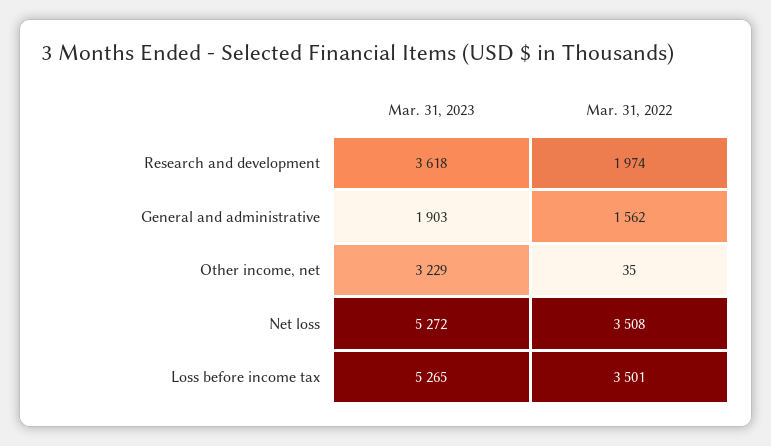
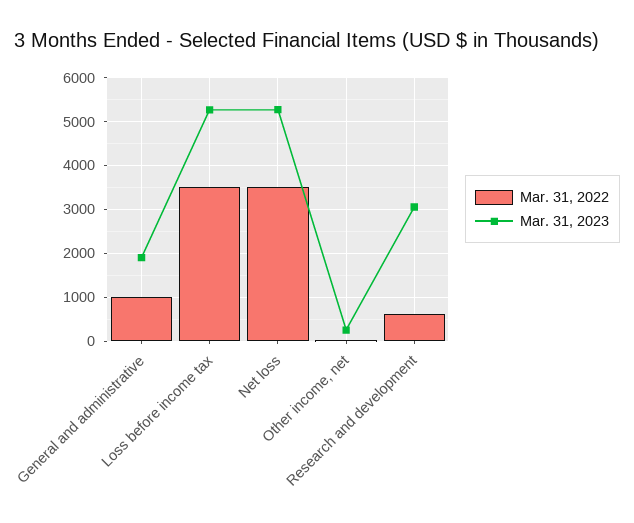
  {
    "Mar. 31, 2023": {
-     "Research and development": 3618,
+     "Research and development": 3000,
      "General and administrative": 1903,
-     "Other income, net": 3229,
+     "Other income, net": 200,
      "Net loss": 5272,
      "Loss before income tax": 5265
    },
    "Mar. 31, 2022": {
-     "Research and development": 1974,
+     "Research and development": 600,
-     "General and administrative": 1562,
+     "General and administrative": 1000,
      "Other income, net": 35,
      "Net loss": 3508,
      "Loss before income tax": 3501
    }
  }

